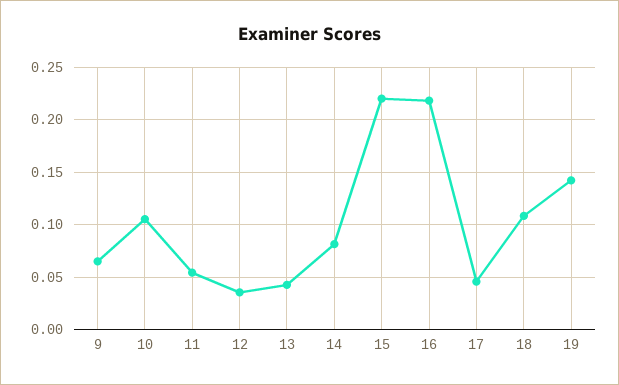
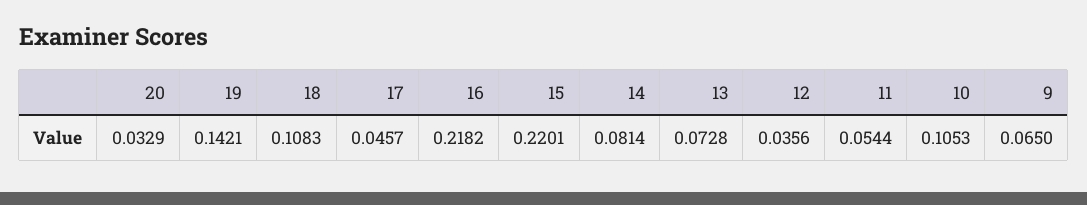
  {
    "9": 0.065,
    "10": 0.1053,
    "11": 0.0544,
    "12": 0.0356,
-   "13": 0.04,
+   "13": 0.0728,
    "14": 0.0814,
    "15": 0.2201,
    "16": 0.2182,
    "17": 0.0457,
    "18": 0.1083,
-   "19": 0.1421
+   "19": 0.1421,
+   "20": 0.0329
  }

